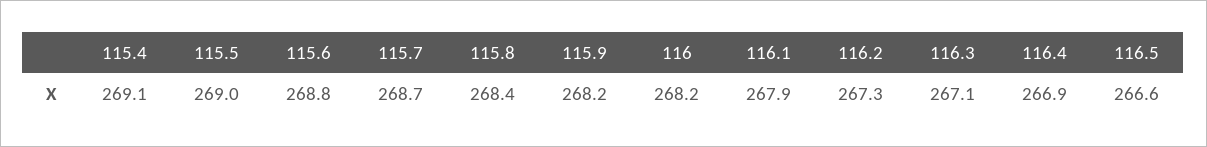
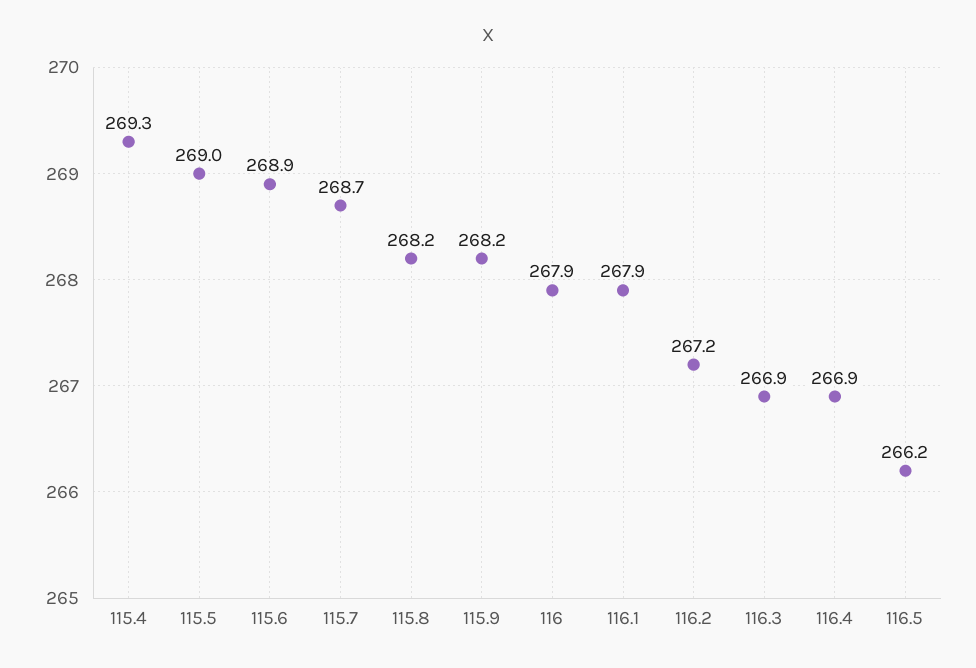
  {
-   "115.4": 269.1,
+   "115.4": 269.3,
    "115.5": 269,
-   "115.6": 268.8,
+   "115.6": 268.9,
    "115.7": 268.7,
-   "115.8": 268.4,
+   "115.8": 268.2,
    "115.9": 268.2,
-   "116": 268.2,
+   "116": 267.9,
    "116.1": 267.9,
-   "116.2": 267.3,
+   "116.2": 267.2,
-   "116.3": 267.1,
+   "116.3": 266.9,
    "116.4": 266.9,
-   "116.5": 266.6
+   "116.5": 266.2
  }

